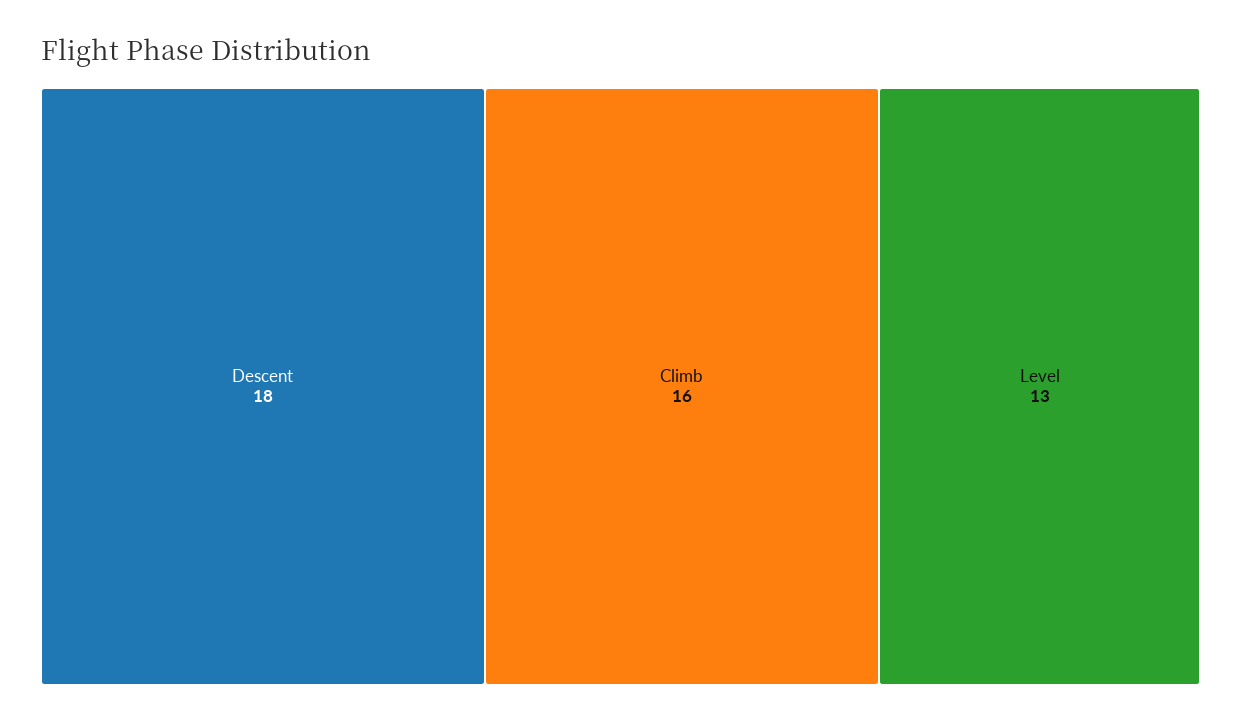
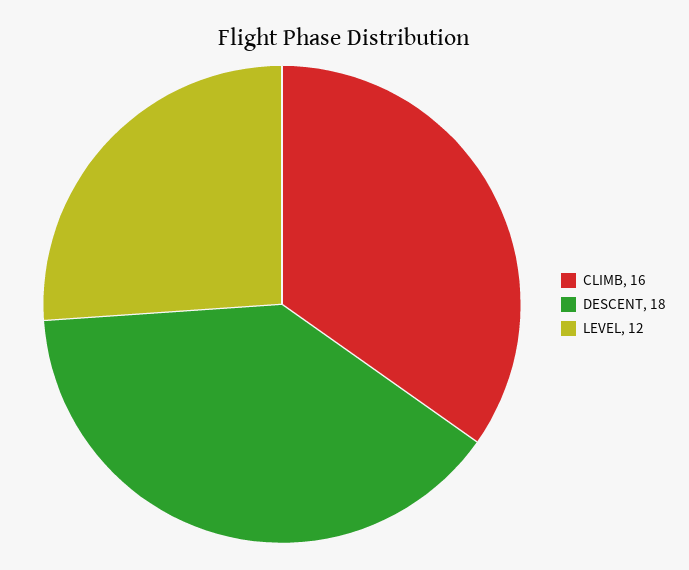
  {
    "Descent": 18,
    "Climb": 16,
-   "Level": 13
+   "Level": 12
  }

